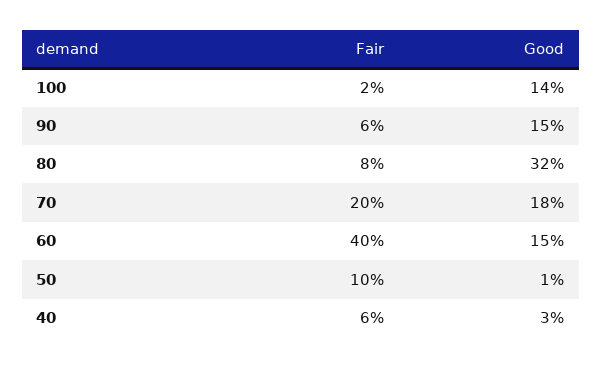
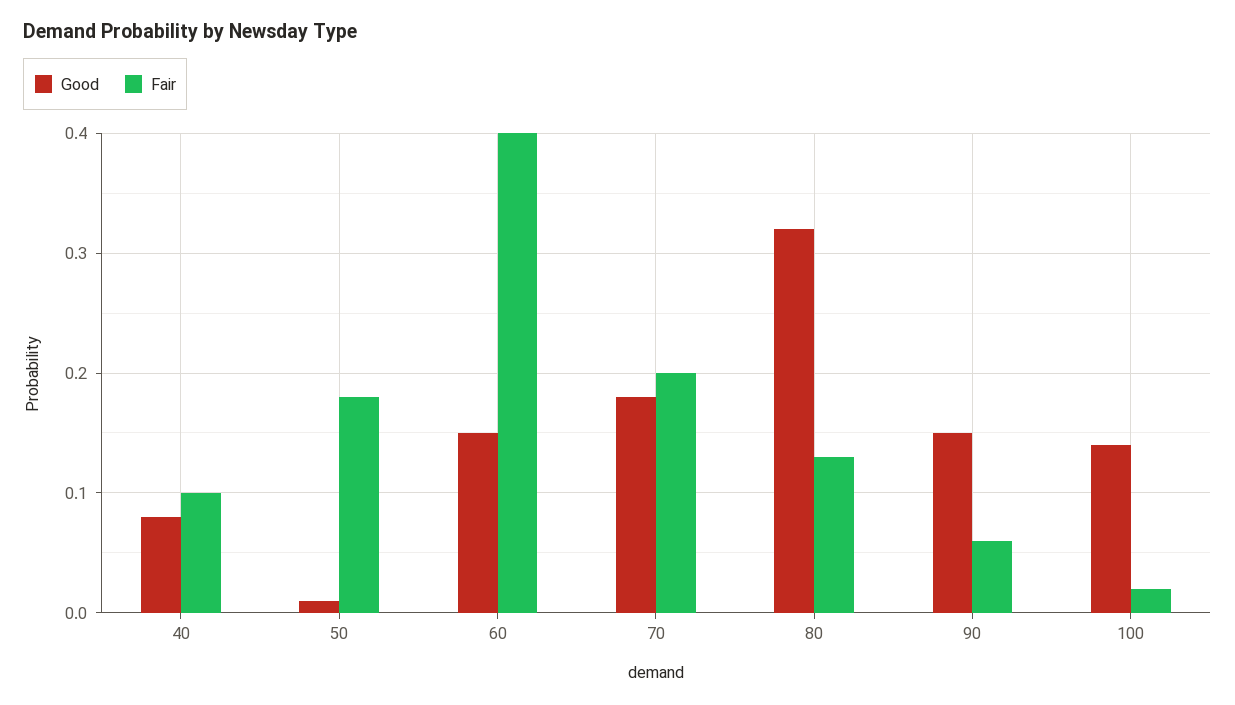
  {
    "Fair": {
      "100": 0.02,
      "90": 0.06,
-     "80": 0.08,
+     "80": 0.13,
      "70": 0.2,
      "60": 0.4,
-     "50": 0.1,
+     "50": 0.18,
-     "40": 0.06
+     "40": 0.1
    },
    "Good": {
      "100": 0.14,
      "90": 0.15,
      "80": 0.32,
      "70": 0.18,
      "60": 0.15,
      "50": 0.01,
-     "40": 0.03
+     "40": 0.08
    }
  }

